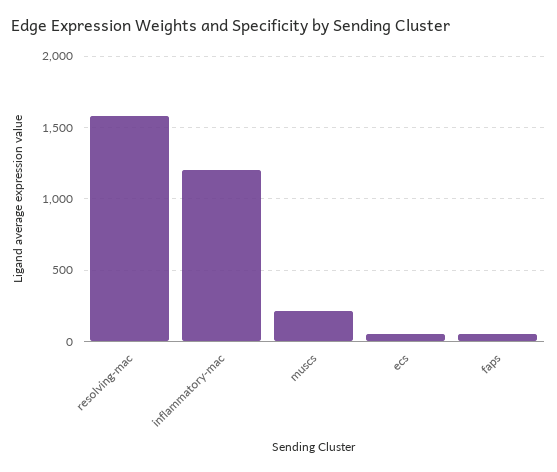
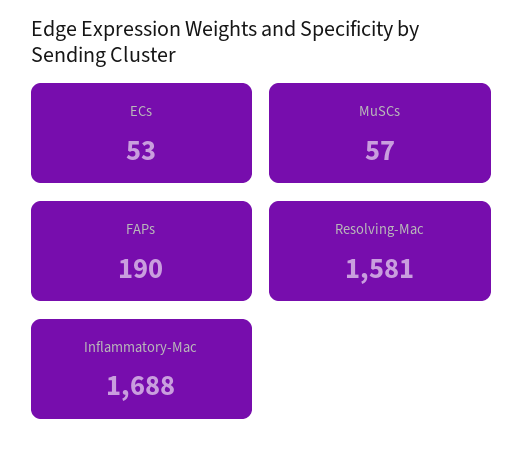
  {
    "resolving-mac": 1581,
-   "inflammatory-mac": 1200,
+   "inflammatory-mac": 1688,
-   "muscs": 200,
+   "muscs": 57,
    "ecs": 53,
-   "faps": 50
+   "faps": 190
  }

